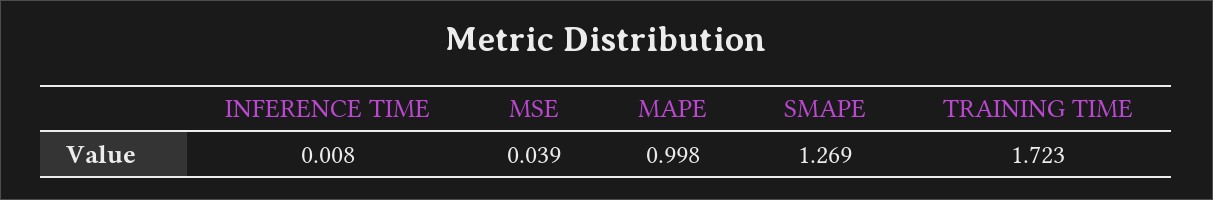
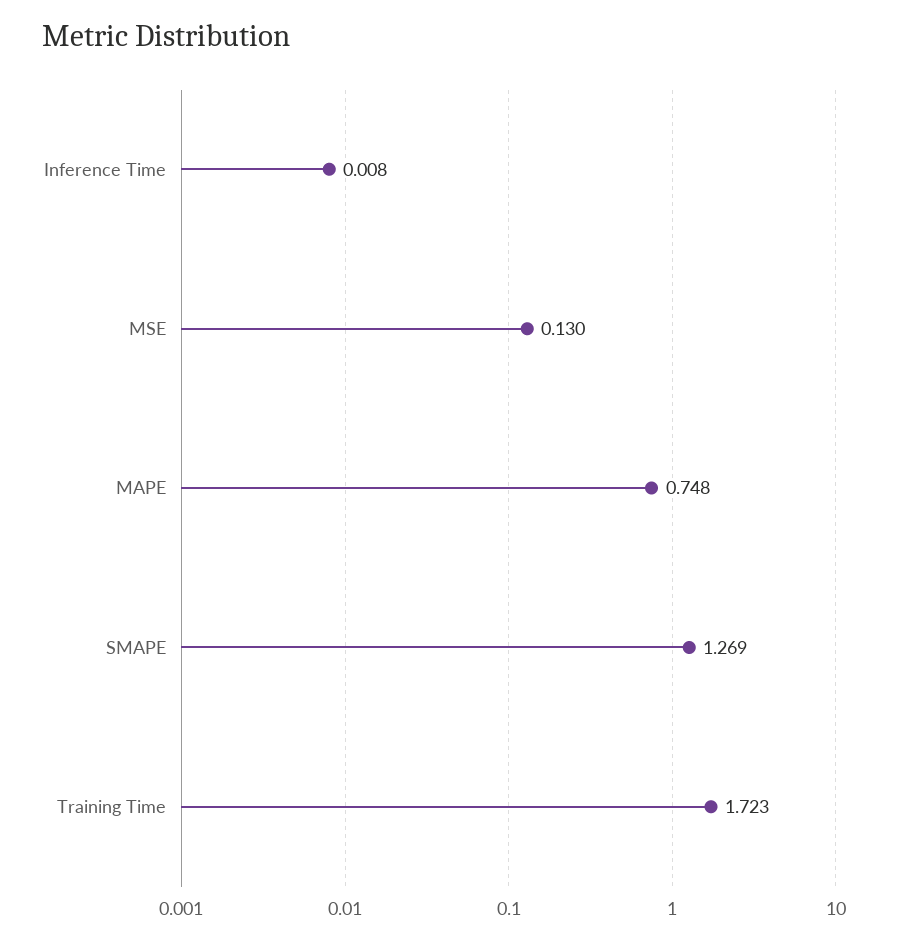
  {
    "INFERENCE TIME": 0.008,
-   "MSE": 0.039,
+   "MSE": 0.13,
-   "MAPE": 0.998,
+   "MAPE": 0.748,
    "SMAPE": 1.269,
    "TRAINING TIME": 1.723
  }

